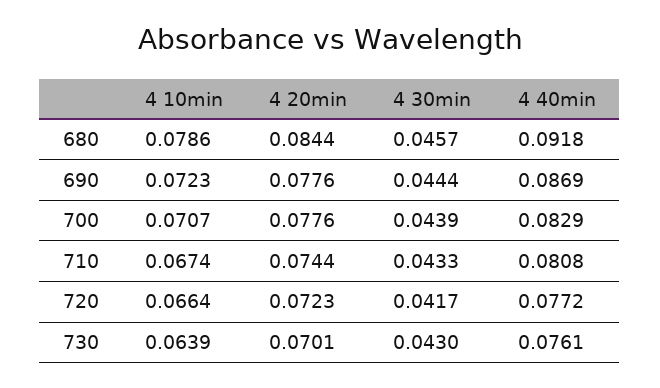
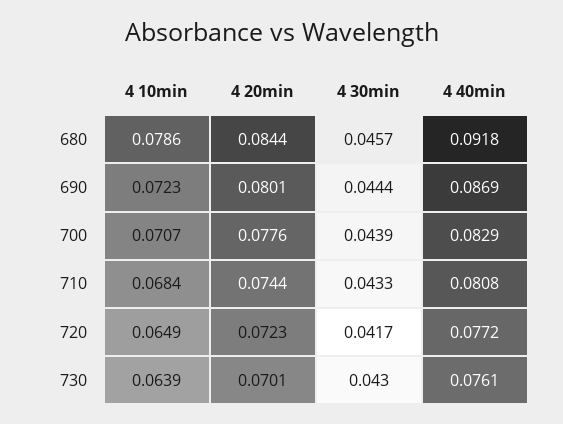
  {
    "4 10min": {
      "680": 0.0786,
      "690": 0.0723,
      "700": 0.0707,
-     "710": 0.0674,
+     "710": 0.0684,
-     "720": 0.0664,
+     "720": 0.0649,
      "730": 0.0639
    },
    "4 20min": {
      "680": 0.0844,
-     "690": 0.0776,
+     "690": 0.0801,
      "700": 0.0776,
      "710": 0.0744,
      "720": 0.0723,
      "730": 0.0701
    },
    "4 30min": {
      "680": 0.0457,
      "690": 0.0444,
      "700": 0.0439,
      "710": 0.0433,
      "720": 0.0417,
      "730": 0.043
    },
    "4 40min": {
      "680": 0.0918,
      "690": 0.0869,
      "700": 0.0829,
      "710": 0.0808,
      "720": 0.0772,
      "730": 0.0761
    }
  }

